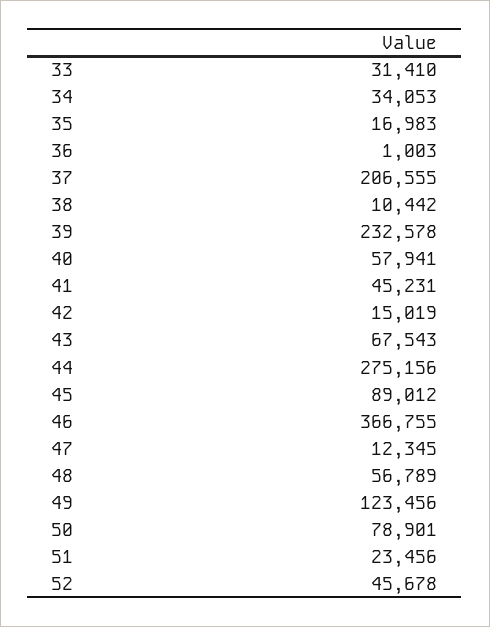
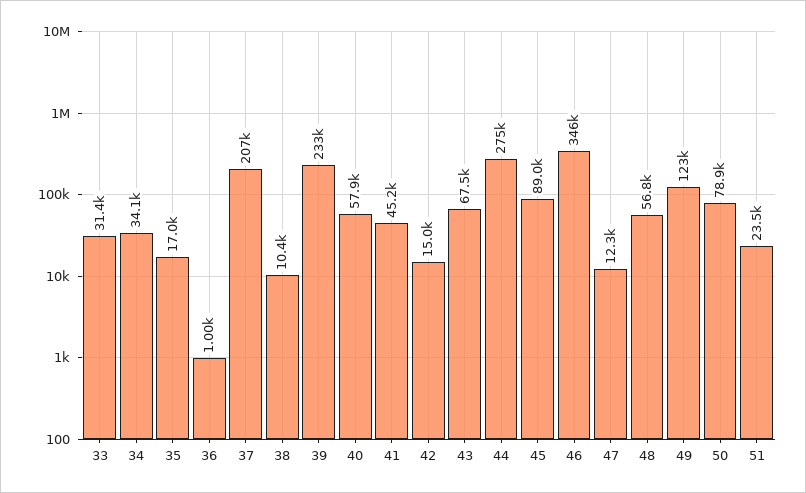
  {
    "33": 31410,
    "34": 34053,
    "35": 16983,
    "36": 1003,
    "37": 206555,
    "38": 10442,
    "39": 232578,
    "40": 57941,
    "41": 45231,
    "42": 15019,
    "43": 67543,
    "44": 275156,
    "45": 89012,
-   "46": 366755,
+   "46": 346000,
    "47": 12345,
    "48": 56789,
    "49": 123456,
    "50": 78901,
-   "51": 23456,
+   "51": 23456
-   "52": 45678
  }

